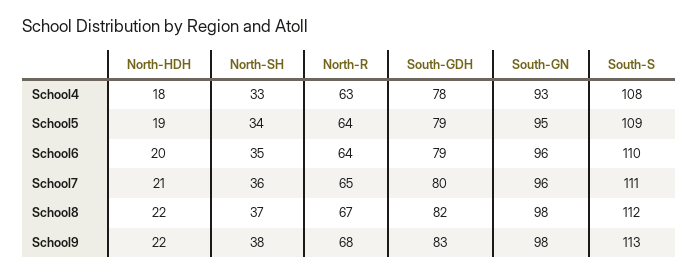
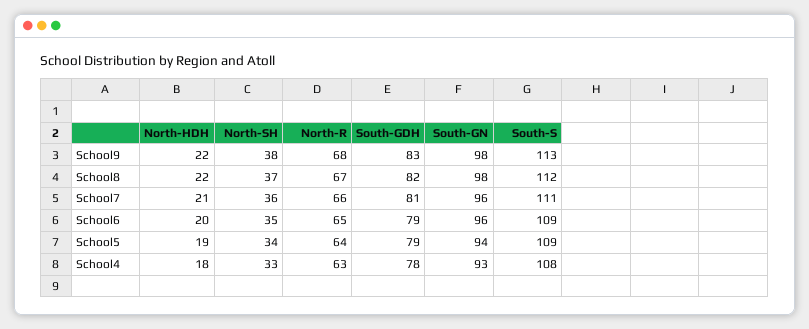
  {
    "North-HDH": {
      "School4": 18,
      "School5": 19,
      "School6": 20,
      "School7": 21,
      "School8": 22,
      "School9": 22
    },
    "North-SH": {
      "School4": 33,
      "School5": 34,
      "School6": 35,
      "School7": 36,
      "School8": 37,
      "School9": 38
    },
    "North-R": {
      "School4": 63,
      "School5": 64,
-     "School6": 64,
+     "School6": 65,
-     "School7": 65,
+     "School7": 66,
      "School8": 67,
      "School9": 68
    },
    "South-GDH": {
      "School4": 78,
      "School5": 79,
      "School6": 79,
-     "School7": 80,
+     "School7": 81,
      "School8": 82,
      "School9": 83
    },
    "South-GN": {
      "School4": 93,
-     "School5": 95,
+     "School5": 94,
      "School6": 96,
      "School7": 96,
      "School8": 98,
      "School9": 98
    },
    "South-S": {
      "School4": 108,
      "School5": 109,
-     "School6": 110,
+     "School6": 109,
      "School7": 111,
      "School8": 112,
      "School9": 113
    }
  }

